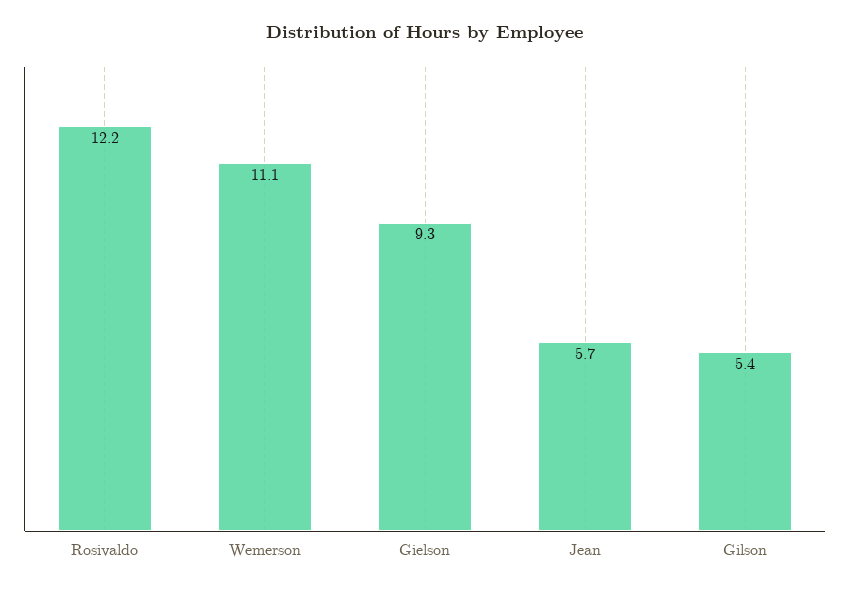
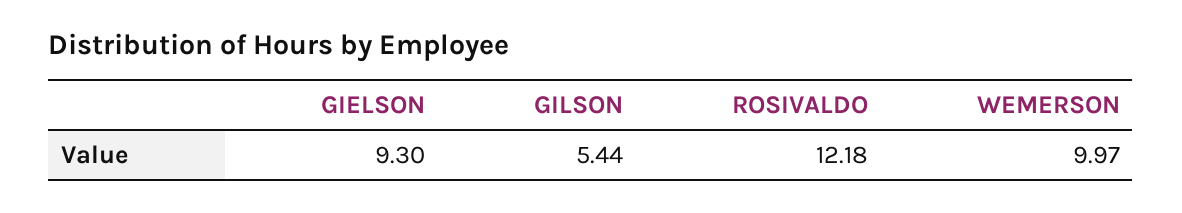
  {
    "Rosivaldo": 12.18,
-   "Wemerson": 11.1,
+   "Wemerson": 9.97,
    "Gielson": 9.3,
-   "Jean": 5.7,
    "Gilson": 5.44
  }

